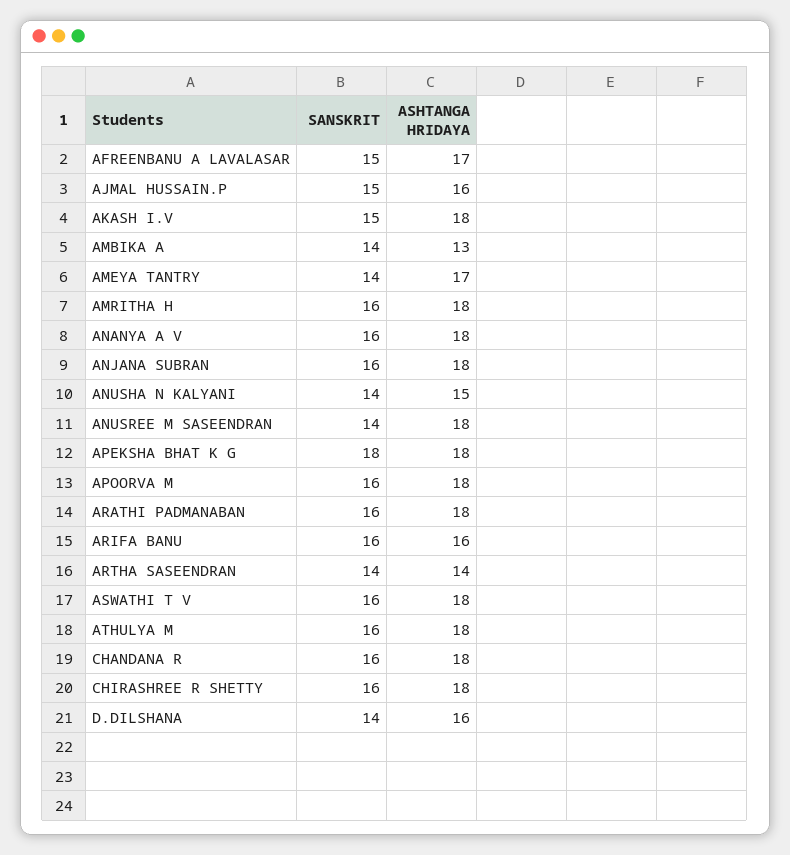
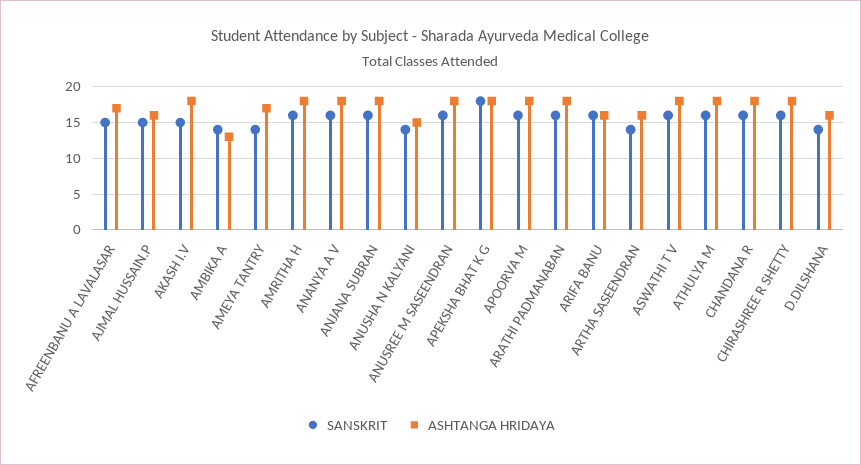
  {
    "SANSKRIT": {
      "AFREENBANU A LAVALASAR": 15,
      "AJMAL HUSSAIN.P": 15,
      "AKASH I.V": 15,
      "AMBIKA A": 14,
      "AMEYA TANTRY": 14,
      "AMRITHA H": 16,
      "ANANYA A V": 16,
      "ANJANA SUBRAN": 16,
      "ANUSHA N KALYANI": 14,
-     "ANUSREE M SASEENDRAN": 14,
+     "ANUSREE M SASEENDRAN": 16,
      "APEKSHA BHAT K G": 18,
      "APOORVA M": 16,
      "ARATHI PADMANABAN": 16,
      "ARIFA BANU": 16,
      "ARTHA SASEENDRAN": 14,
      "ASWATHI T V": 16,
      "ATHULYA M": 16,
      "CHANDANA R": 16,
      "CHIRASHREE R SHETTY": 16,
      "D.DILSHANA": 14
    },
    "ASHTANGA HRIDAYA": {
      "AFREENBANU A LAVALASAR": 17,
      "AJMAL HUSSAIN.P": 16,
      "AKASH I.V": 18,
      "AMBIKA A": 13,
      "AMEYA TANTRY": 17,
      "AMRITHA H": 18,
      "ANANYA A V": 18,
      "ANJANA SUBRAN": 18,
      "ANUSHA N KALYANI": 15,
      "ANUSREE M SASEENDRAN": 18,
      "APEKSHA BHAT K G": 18,
      "APOORVA M": 18,
      "ARATHI PADMANABAN": 18,
      "ARIFA BANU": 16,
-     "ARTHA SASEENDRAN": 14,
+     "ARTHA SASEENDRAN": 16,
      "ASWATHI T V": 18,
      "ATHULYA M": 18,
      "CHANDANA R": 18,
      "CHIRASHREE R SHETTY": 18,
      "D.DILSHANA": 16
    }
  }

